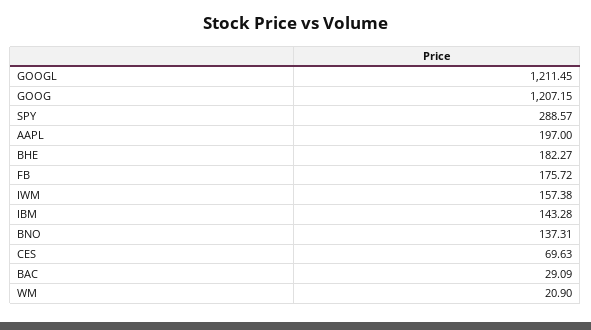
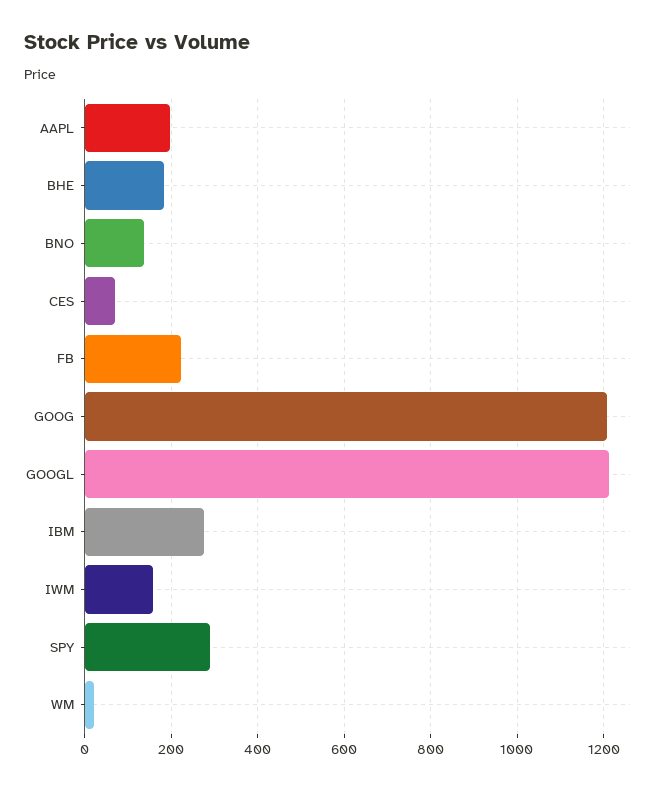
  {
    "GOOGL": 1211.45,
    "GOOG": 1207.15,
    "SPY": 288.57,
    "AAPL": 197,
    "BHE": 182.27,
-   "FB": 175.72,
+   "FB": 220,
    "IWM": 157.38,
-   "IBM": 143.28,
+   "IBM": 280,
    "BNO": 137.31,
    "CES": 69.63,
-   "BAC": 29.09,
    "WM": 20.9
  }

